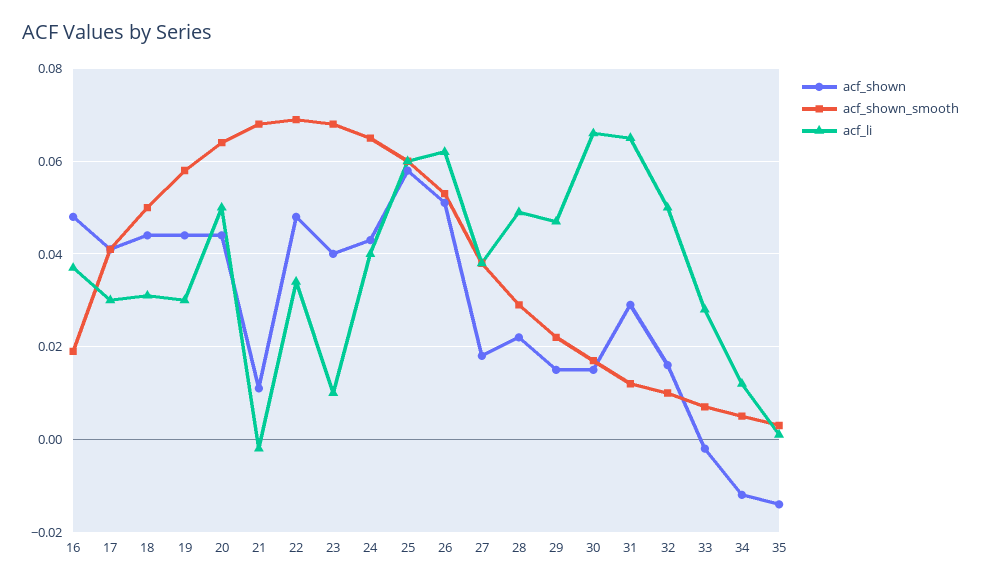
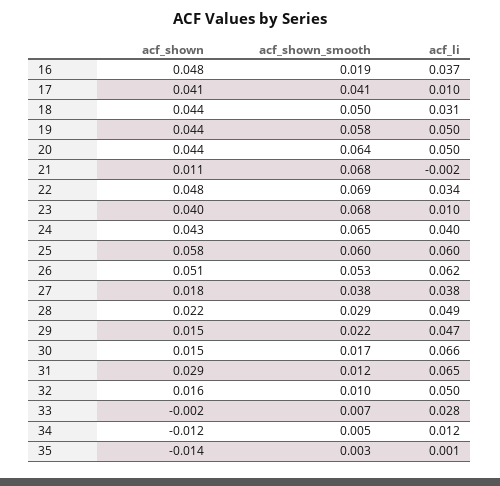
  {
    "acf_shown": {
      "16": 0.048,
      "17": 0.041,
      "18": 0.044,
      "19": 0.044,
      "20": 0.044,
      "21": 0.011,
      "22": 0.048,
      "23": 0.04,
      "24": 0.043,
      "25": 0.058,
      "26": 0.051,
      "27": 0.018,
      "28": 0.022,
      "29": 0.015,
      "30": 0.015,
      "31": 0.029,
      "32": 0.016,
      "33": -0.002,
      "34": -0.012,
      "35": -0.014
    },
    "acf_shown_smooth": {
      "16": 0.019,
      "17": 0.041,
      "18": 0.05,
      "19": 0.058,
      "20": 0.064,
      "21": 0.068,
      "22": 0.069,
      "23": 0.068,
      "24": 0.065,
      "25": 0.06,
      "26": 0.053,
      "27": 0.038,
      "28": 0.029,
      "29": 0.022,
      "30": 0.017,
      "31": 0.012,
      "32": 0.01,
      "33": 0.007,
      "34": 0.005,
      "35": 0.003
    },
    "acf_li": {
      "16": 0.037,
-     "17": 0.03,
+     "17": 0.01,
      "18": 0.031,
-     "19": 0.03,
+     "19": 0.05,
      "20": 0.05,
      "21": -0.002,
      "22": 0.034,
      "23": 0.01,
      "24": 0.04,
      "25": 0.06,
      "26": 0.062,
      "27": 0.038,
      "28": 0.049,
      "29": 0.047,
      "30": 0.066,
      "31": 0.065,
      "32": 0.05,
      "33": 0.028,
      "34": 0.012,
      "35": 0.001
    }
  }

